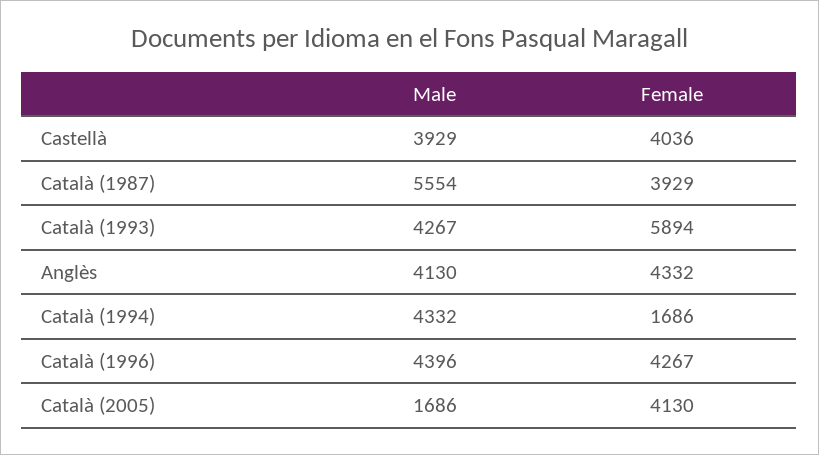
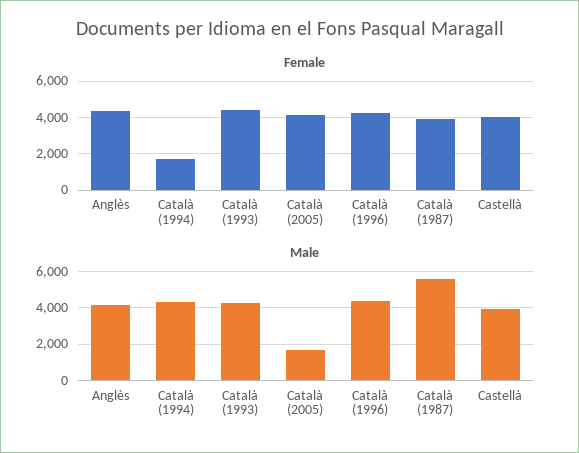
  {
    "Male": {
      "Castellà": 3929,
      "Català (1987)": 5554,
      "Català (1993)": 4267,
      "Anglès": 4130,
      "Català (1994)": 4332,
      "Català (1996)": 4396,
      "Català (2005)": 1686
    },
    "Female": {
      "Castellà": 4036,
      "Català (1987)": 3929,
-     "Català (1993)": 5894,
+     "Català (1993)": 4500,
      "Anglès": 4332,
      "Català (1994)": 1686,
      "Català (1996)": 4267,
      "Català (2005)": 4130
    }
  }

